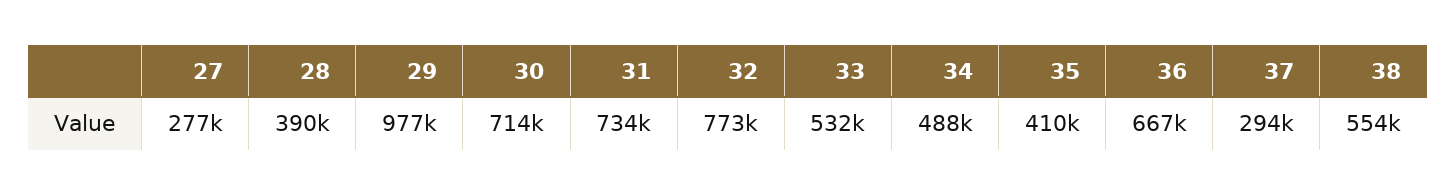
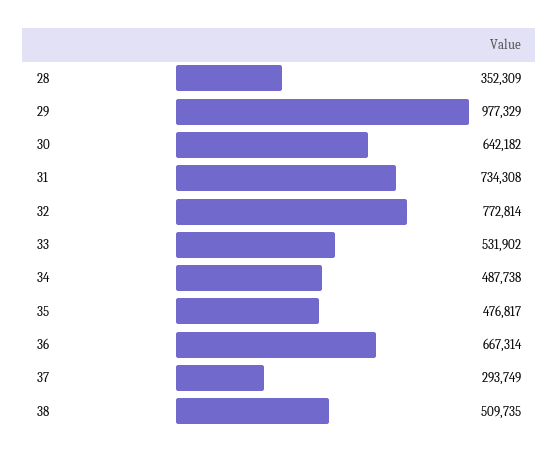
  {
-   "27": 277000,
-   "28": 390000,
+   "28": 352309,
    "29": 977329,
-   "30": 714000,
+   "30": 642182,
    "31": 734308,
    "32": 772814,
    "33": 531902,
    "34": 487738,
-   "35": 410000,
+   "35": 476817,
    "36": 667314,
    "37": 293749,
-   "38": 554000
+   "38": 509735
  }

